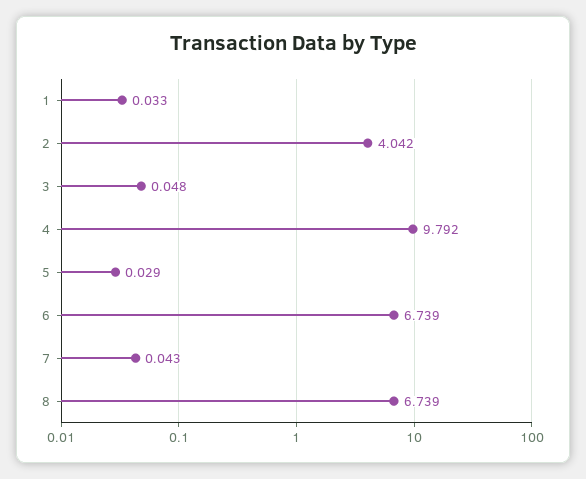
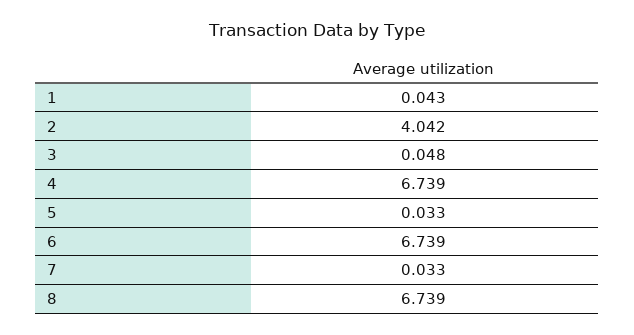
  {
-   "1": 0.033,
+   "1": 0.043,
    "2": 4.042,
    "3": 0.048,
-   "4": 9.792,
+   "4": 6.739,
-   "5": 0.029,
+   "5": 0.033,
    "6": 6.739,
-   "7": 0.043,
+   "7": 0.033,
    "8": 6.739
  }

